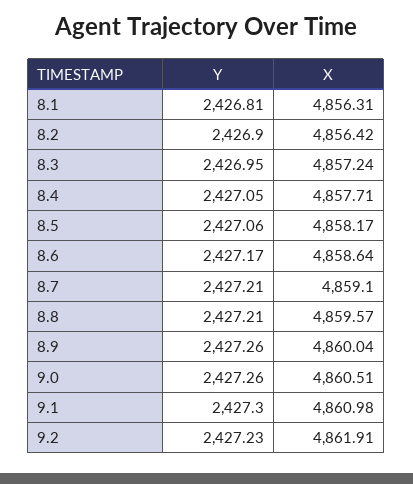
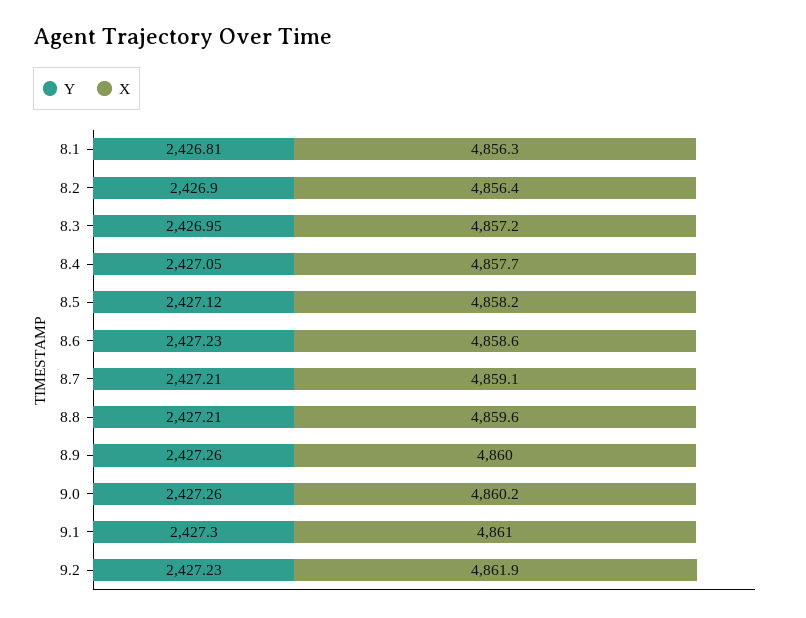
  {
    "Y": {
      "8.1": 2426.81,
      "8.2": 2426.9,
      "8.3": 2426.95,
      "8.4": 2427.05,
-     "8.5": 2427.06,
+     "8.5": 2427.12,
-     "8.6": 2427.17,
+     "8.6": 2427.23,
      "8.7": 2427.21,
      "8.8": 2427.21,
      "8.9": 2427.26,
      "9.0": 2427.26,
      "9.1": 2427.3,
      "9.2": 2427.23
    },
    "X": {
      "8.1": 4856.31,
      "8.2": 4856.42,
      "8.3": 4857.24,
      "8.4": 4857.71,
      "8.5": 4858.17,
      "8.6": 4858.64,
      "8.7": 4859.1,
      "8.8": 4859.57,
      "8.9": 4860.04,
-     "9.0": 4860.51,
+     "9.0": 4860.2,
      "9.1": 4860.98,
      "9.2": 4861.91
    }
  }

